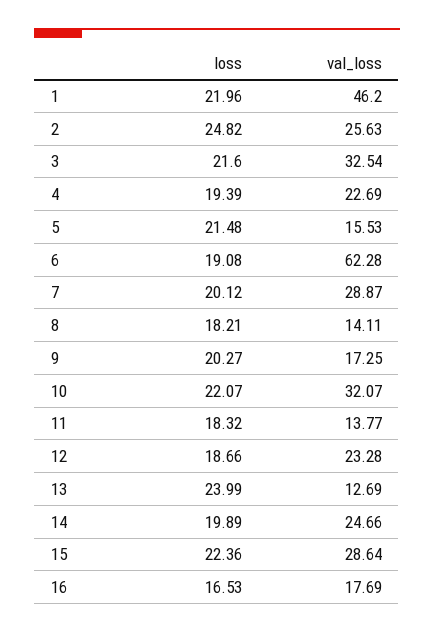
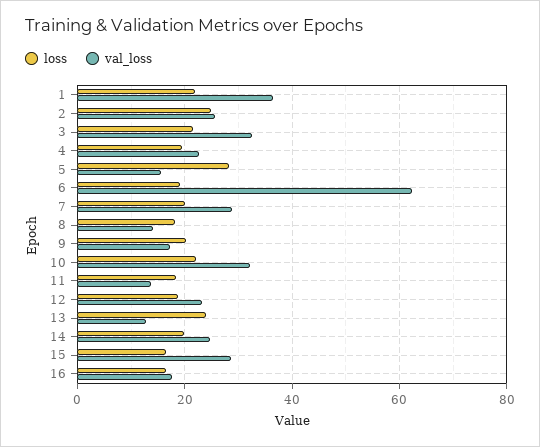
  {
    "loss": {
      "1": 21.96,
      "2": 24.82,
      "3": 21.6,
      "4": 19.39,
-     "5": 21.48,
+     "5": 28,
      "6": 19.08,
      "7": 20.12,
      "8": 18.21,
      "9": 20.27,
      "10": 22.07,
      "11": 18.32,
      "12": 18.66,
      "13": 23.99,
      "14": 19.89,
-     "15": 22.36,
+     "15": 16,
      "16": 16.53
    },
    "val_loss": {
-     "1": 46.2,
+     "1": 36,
      "2": 25.63,
      "3": 32.54,
      "4": 22.69,
      "5": 15.53,
      "6": 62.28,
      "7": 28.87,
      "8": 14.11,
      "9": 17.25,
      "10": 32.07,
      "11": 13.77,
      "12": 23.28,
      "13": 12.69,
      "14": 24.66,
      "15": 28.64,
      "16": 17.69
    }
  }

